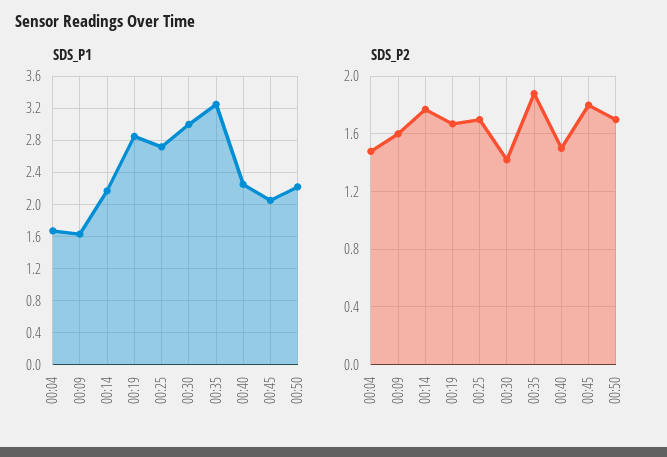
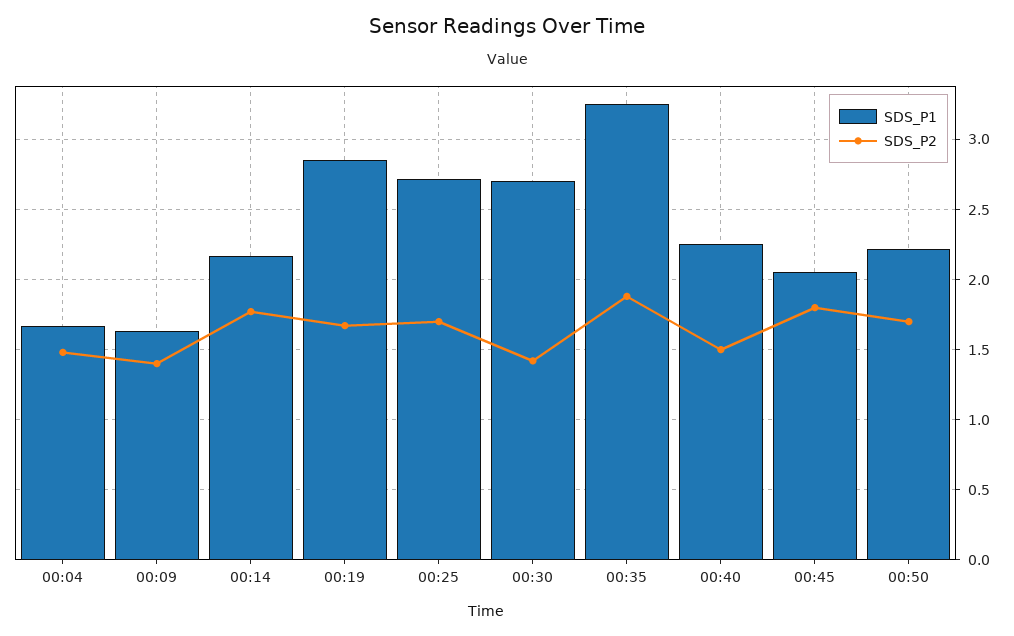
  {
    "SDS_P1": {
      "00:04": 1.65,
      "00:09": 1.65,
      "00:14": 2.15,
      "00:19": 2.85,
      "00:25": 2.7,
-     "00:30": 3,
+     "00:30": 2.7,
      "00:35": 3.25,
      "00:40": 2.25,
      "00:45": 2.05,
      "00:50": 2.2
    },
    "SDS_P2": {
      "00:04": 1.5,
-     "00:09": 1.6,
+     "00:09": 1.4,
      "00:14": 1.75,
      "00:19": 1.65,
      "00:25": 1.7,
      "00:30": 1.4,
      "00:35": 1.9,
      "00:40": 1.5,
      "00:45": 1.8,
      "00:50": 1.7
    }
  }

